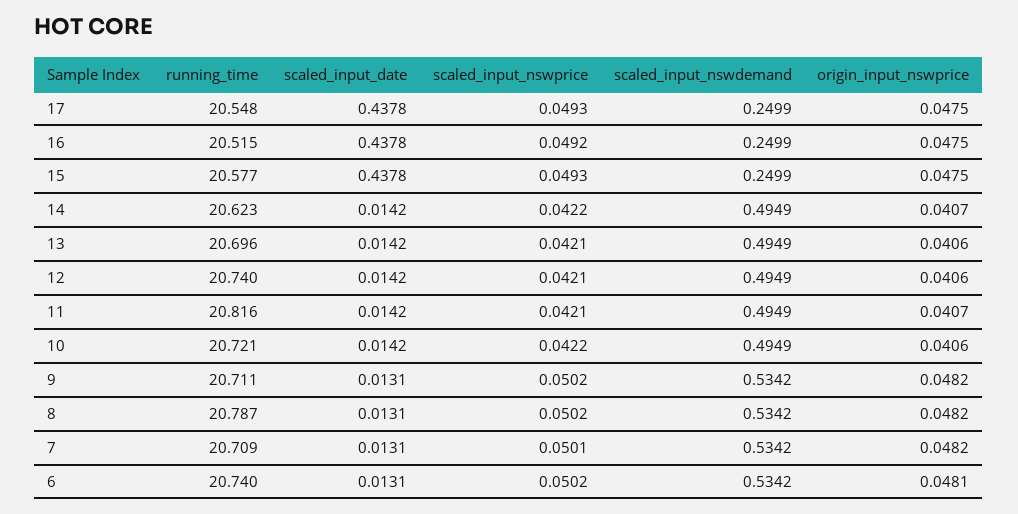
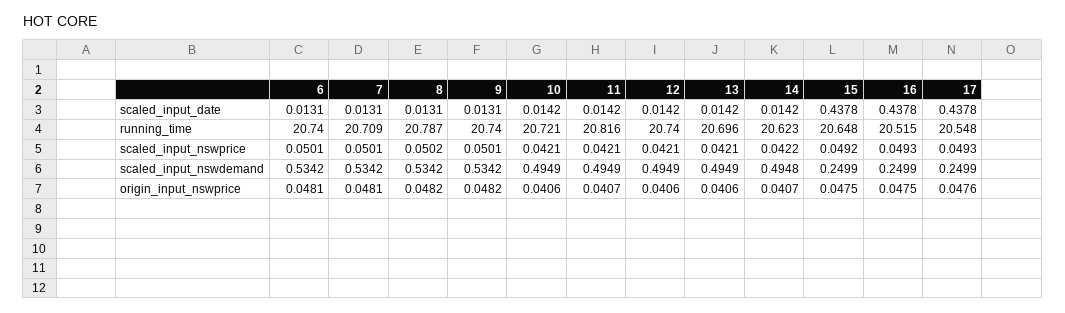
  {
    "running_time": {
      "17": 20.548,
      "16": 20.515,
-     "15": 20.577,
+     "15": 20.648,
      "14": 20.623,
      "13": 20.696,
      "12": 20.74,
      "11": 20.816,
      "10": 20.721,
-     "9": 20.711,
+     "9": 20.74,
      "8": 20.787,
      "7": 20.709,
      "6": 20.74
    },
    "scaled_input_date": {
      "17": 0.4378,
      "16": 0.4378,
      "15": 0.4378,
      "14": 0.0142,
      "13": 0.0142,
      "12": 0.0142,
      "11": 0.0142,
      "10": 0.0142,
      "9": 0.0131,
      "8": 0.0131,
      "7": 0.0131,
      "6": 0.0131
    },
    "scaled_input_nswprice": {
      "17": 0.0493,
-     "16": 0.0492,
+     "16": 0.0493,
-     "15": 0.0493,
+     "15": 0.0492,
      "14": 0.0422,
      "13": 0.0421,
      "12": 0.0421,
      "11": 0.0421,
-     "10": 0.0422,
+     "10": 0.0421,
-     "9": 0.0502,
+     "9": 0.0501,
      "8": 0.0502,
      "7": 0.0501,
-     "6": 0.0502
+     "6": 0.0501
    },
    "scaled_input_nswdemand": {
      "17": 0.2499,
      "16": 0.2499,
      "15": 0.2499,
-     "14": 0.4949,
+     "14": 0.4948,
      "13": 0.4949,
      "12": 0.4949,
      "11": 0.4949,
      "10": 0.4949,
      "9": 0.5342,
      "8": 0.5342,
      "7": 0.5342,
      "6": 0.5342
    },
    "origin_input_nswprice": {
-     "17": 0.0475,
+     "17": 0.0476,
      "16": 0.0475,
      "15": 0.0475,
      "14": 0.0407,
      "13": 0.0406,
      "12": 0.0406,
      "11": 0.0407,
      "10": 0.0406,
      "9": 0.0482,
      "8": 0.0482,
-     "7": 0.0482,
+     "7": 0.0481,
      "6": 0.0481
    }
  }

